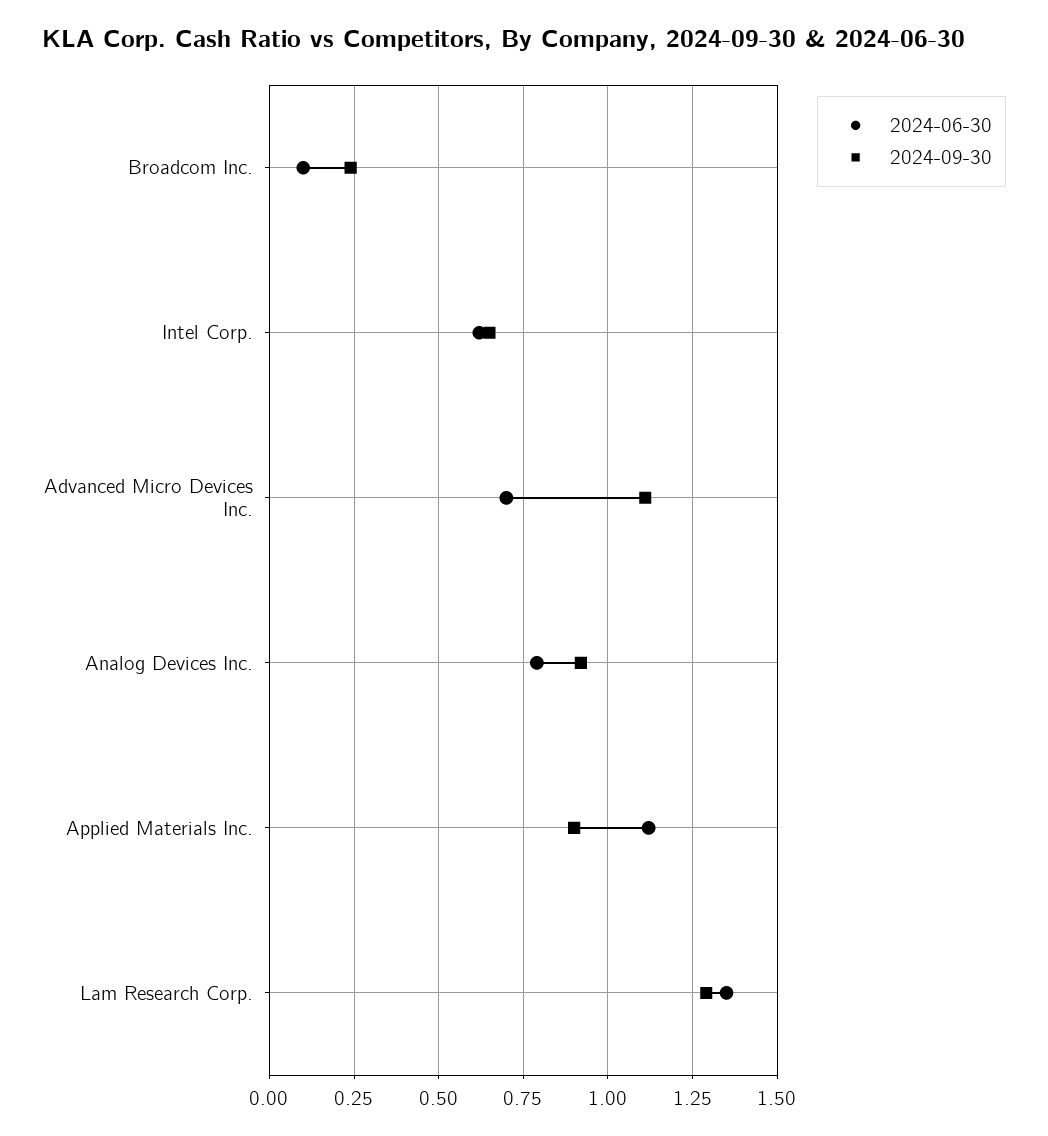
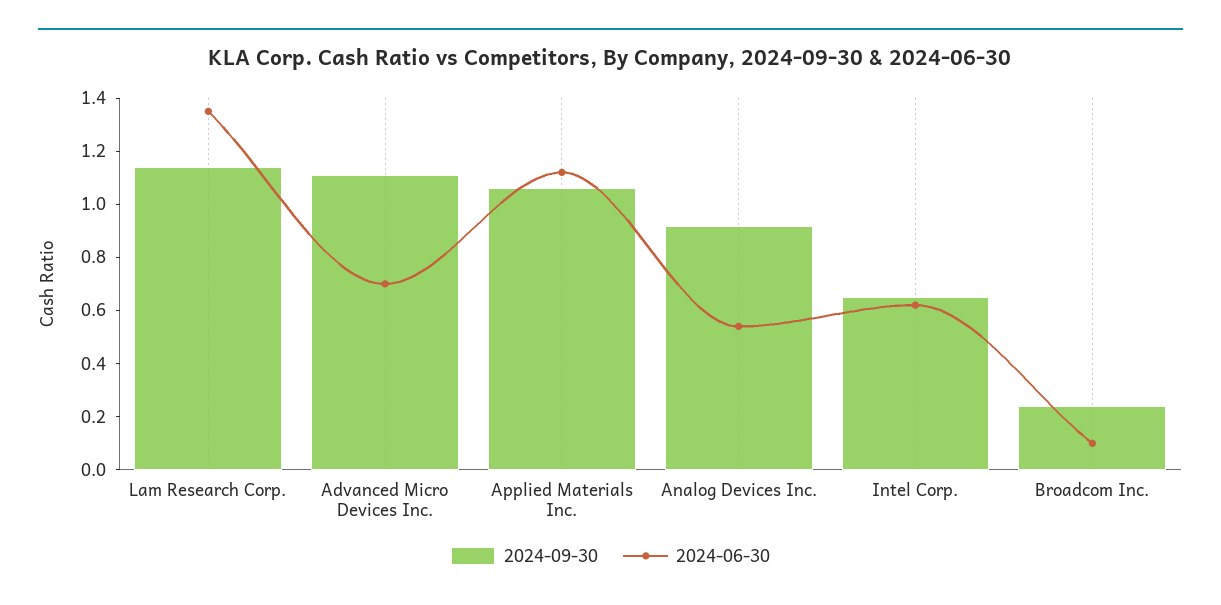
  {
    "2024-06-30": {
      "Broadcom Inc.": 0.1,
      "Intel Corp.": 0.6,
      "Advanced Micro Devices Inc.": 0.7,
-     "Analog Devices Inc.": 0.8,
+     "Analog Devices Inc.": 0.55,
      "Applied Materials Inc.": 1.1,
      "Lam Research Corp.": 1.35
    },
    "2024-09-30": {
      "Broadcom Inc.": 0.25,
      "Intel Corp.": 0.65,
      "Advanced Micro Devices Inc.": 1.1,
      "Analog Devices Inc.": 0.9,
-     "Applied Materials Inc.": 0.9,
+     "Applied Materials Inc.": 1.05,
-     "Lam Research Corp.": 1.3
+     "Lam Research Corp.": 1.15
    }
  }

